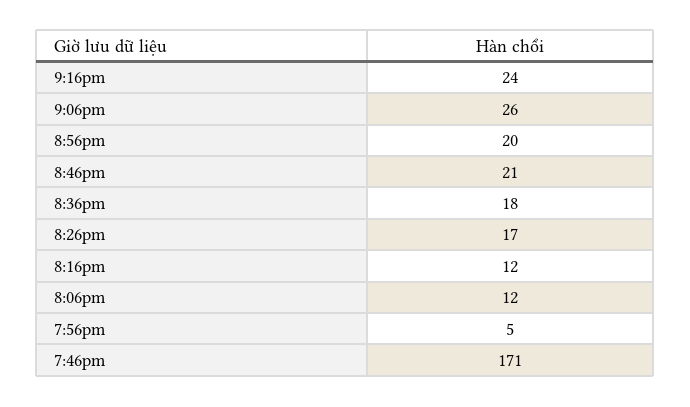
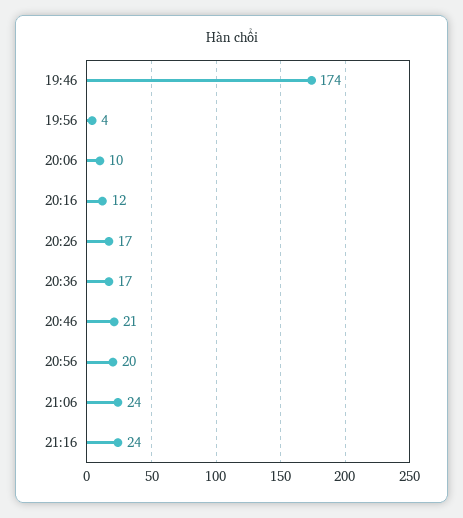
  {
    "9:16pm": 24,
-   "9:06pm": 26,
+   "9:06pm": 24,
    "8:56pm": 20,
    "8:46pm": 21,
-   "8:36pm": 18,
+   "8:36pm": 17,
    "8:26pm": 17,
    "8:16pm": 12,
-   "8:06pm": 12,
+   "8:06pm": 10,
-   "7:56pm": 5,
+   "7:56pm": 4,
-   "7:46pm": 171
+   "7:46pm": 174
  }

